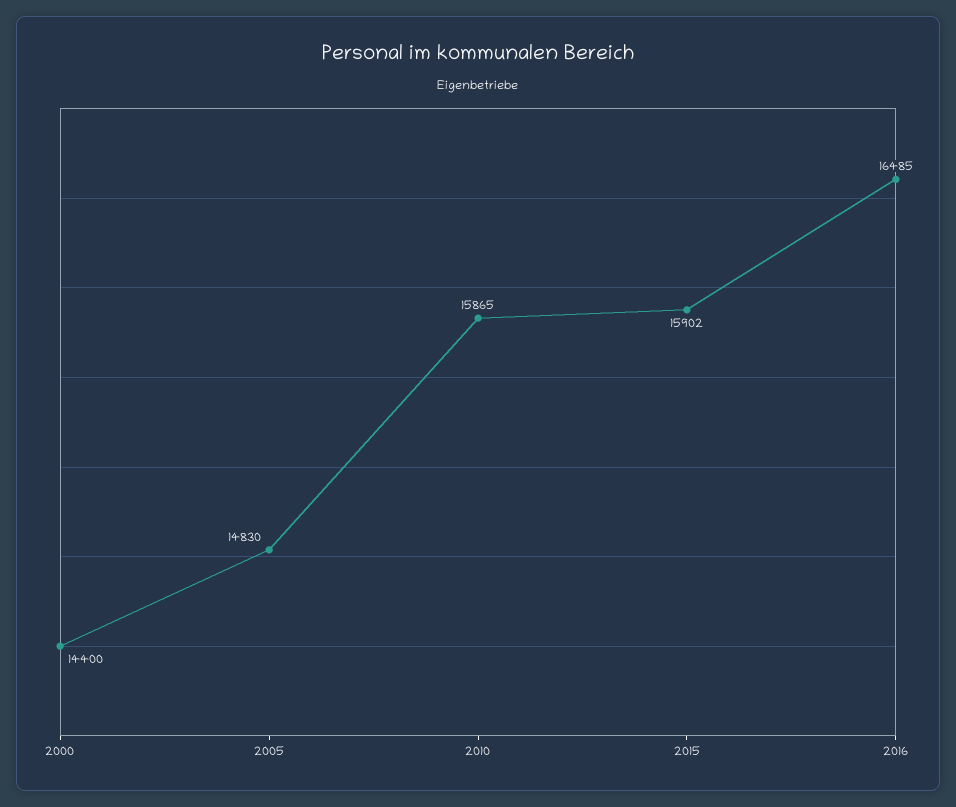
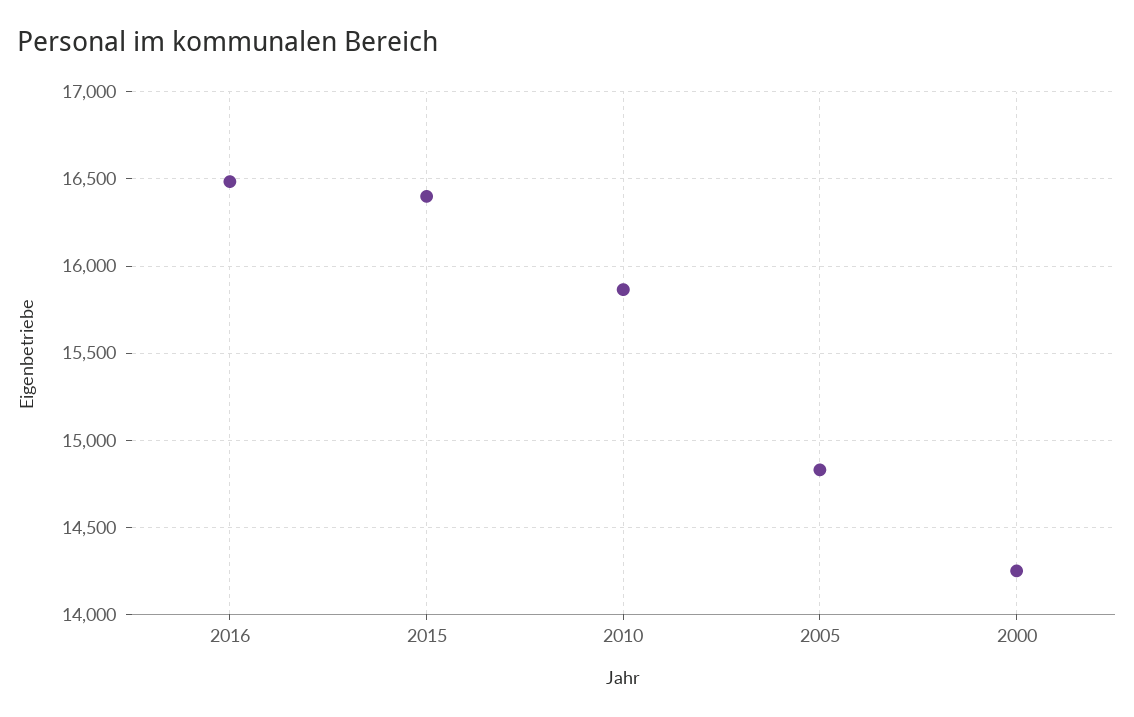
  {
-   "2000": 14400,
+   "2000": 14250,
    "2005": 14830,
    "2010": 15865,
-   "2015": 15902,
+   "2015": 16400,
    "2016": 16485
  }

